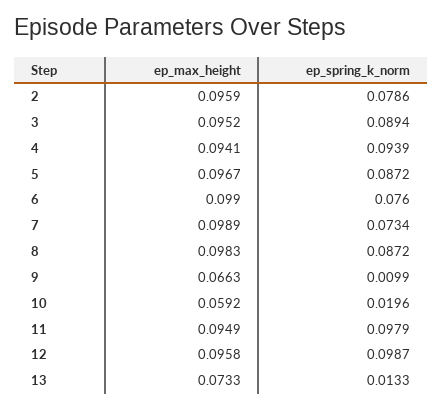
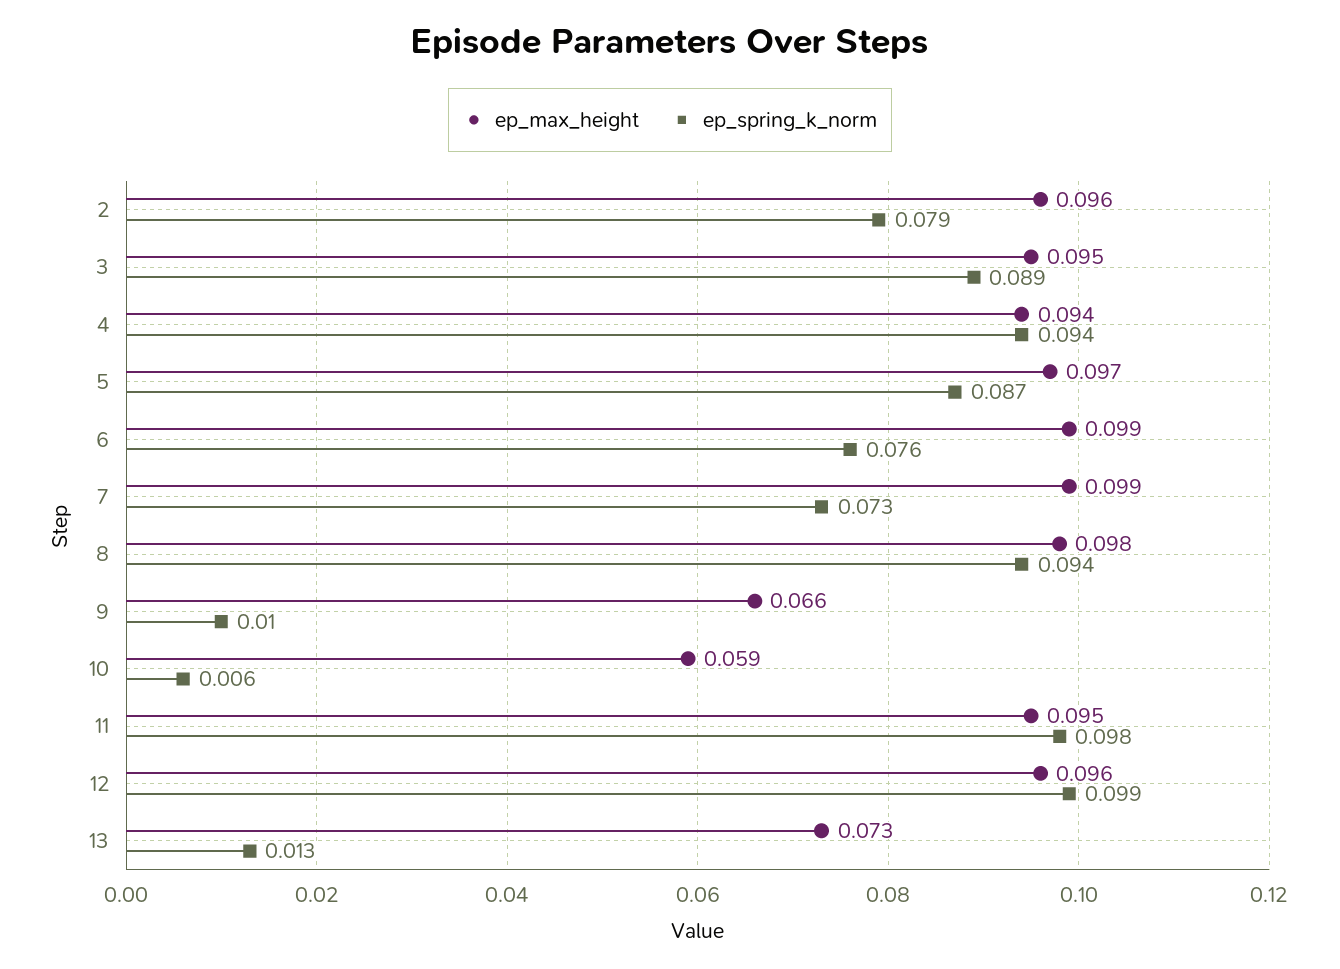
  {
    "ep_max_height": {
      "2": 0.0959,
      "3": 0.0952,
      "4": 0.0941,
      "5": 0.0967,
      "6": 0.099,
      "7": 0.0989,
      "8": 0.0983,
      "9": 0.0663,
      "10": 0.0592,
      "11": 0.0949,
      "12": 0.0958,
      "13": 0.0733
    },
    "ep_spring_k_norm": {
      "2": 0.0786,
      "3": 0.0894,
      "4": 0.0939,
      "5": 0.0872,
      "6": 0.076,
      "7": 0.0734,
-     "8": 0.0872,
+     "8": 0.094,
      "9": 0.0099,
-     "10": 0.0196,
+     "10": 0.006,
      "11": 0.0979,
      "12": 0.0987,
      "13": 0.0133
    }
  }

